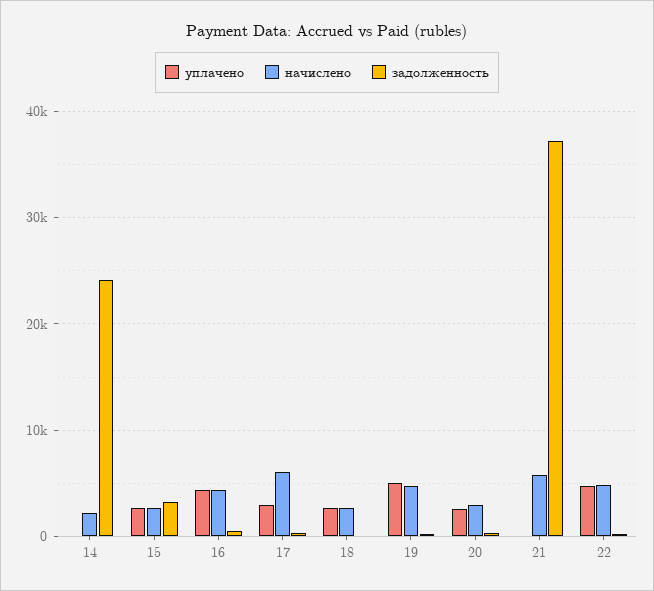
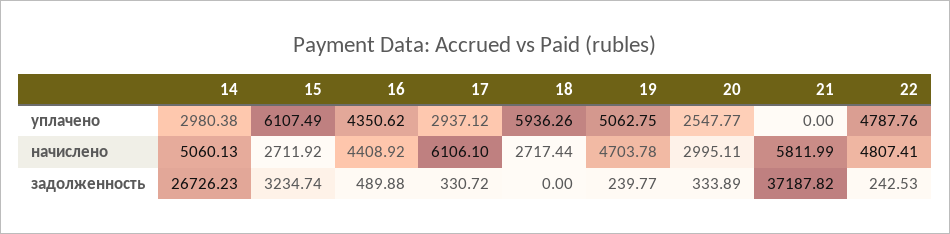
  {
    "уплачено": {
-     "14": 0,
+     "14": 2980.38,
-     "15": 3000,
+     "15": 6107.49,
      "16": 4350.62,
      "17": 2937.12,
-     "18": 3000,
+     "18": 5936.26,
      "19": 5062.75,
      "20": 2547.77,
      "21": 0,
      "22": 4787.76
    },
    "начислено": {
-     "14": 2000,
+     "14": 5060.13,
      "15": 2711.92,
      "16": 4408.92,
      "17": 6106.1,
      "18": 2717.44,
      "19": 4703.78,
      "20": 2995.11,
      "21": 5811.99,
      "22": 4807.41
    },
    "задолженность": {
-     "14": 24000,
+     "14": 26726.23,
      "15": 3234.74,
      "16": 489.88,
      "17": 330.72,
      "18": 0,
      "19": 239.77,
      "20": 333.89,
      "21": 37187.82,
      "22": 242.53
    }
  }

